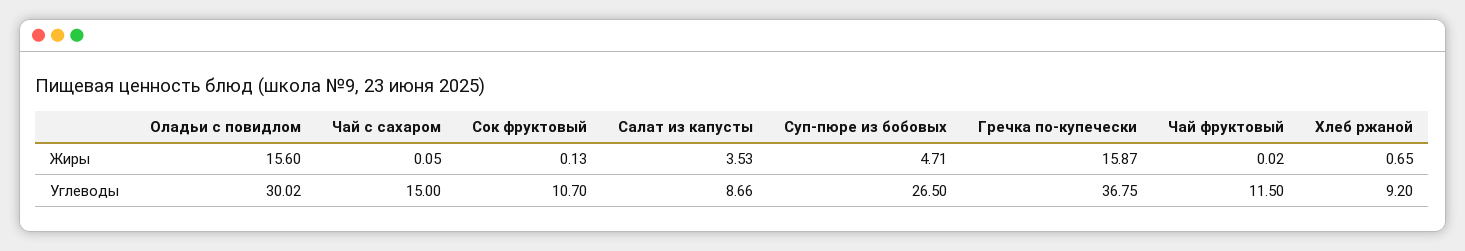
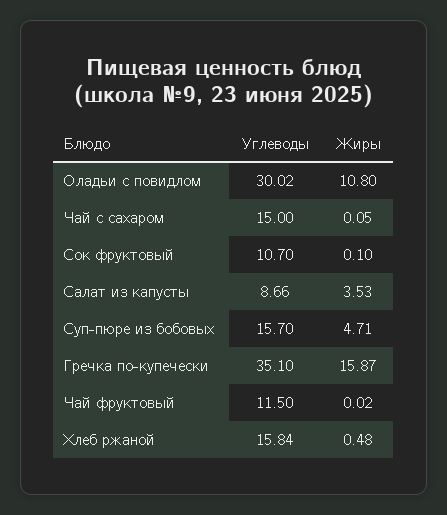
  {
    "Оладьи с повидлом": {
-     "Жиры": 15.6,
+     "Жиры": 10.8,
      "Углеводы": 30.02
    },
    "Чай с сахаром": {
      "Жиры": 0.05,
      "Углеводы": 15
    },
    "Сок фруктовый": {
-     "Жиры": 0.13,
+     "Жиры": 0.1,
      "Углеводы": 10.7
    },
    "Салат из капусты": {
      "Жиры": 3.53,
      "Углеводы": 8.66
    },
    "Суп-пюре из бобовых": {
      "Жиры": 4.71,
-     "Углеводы": 26.5
+     "Углеводы": 15.7
    },
    "Гречка по-купечески": {
      "Жиры": 15.87,
-     "Углеводы": 36.75
+     "Углеводы": 35.1
    },
    "Чай фруктовый": {
      "Жиры": 0.02,
      "Углеводы": 11.5
    },
    "Хлеб ржаной": {
-     "Жиры": 0.65,
+     "Жиры": 0.48,
-     "Углеводы": 9.2
+     "Углеводы": 15.84
    }
  }

